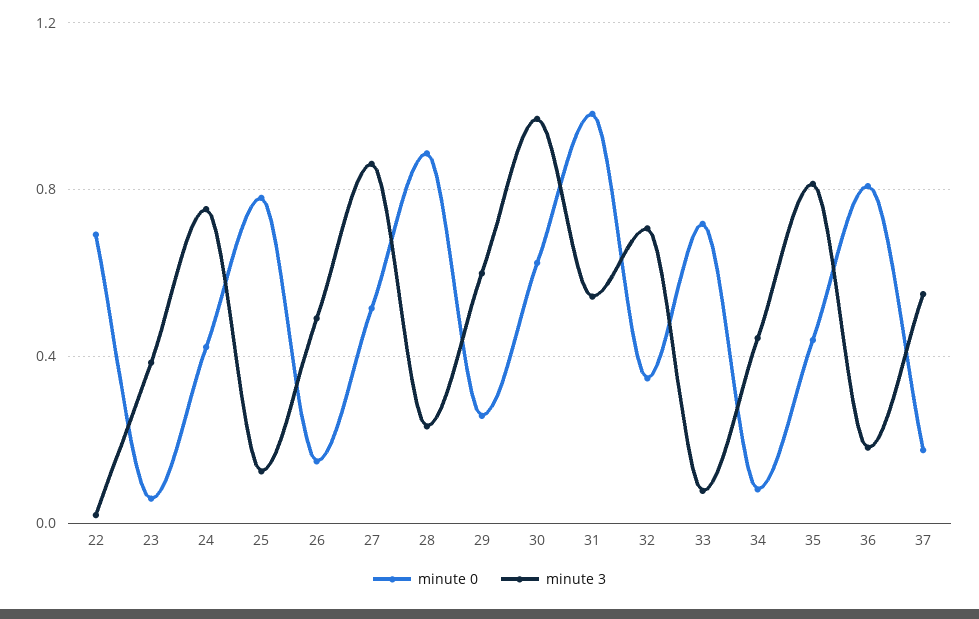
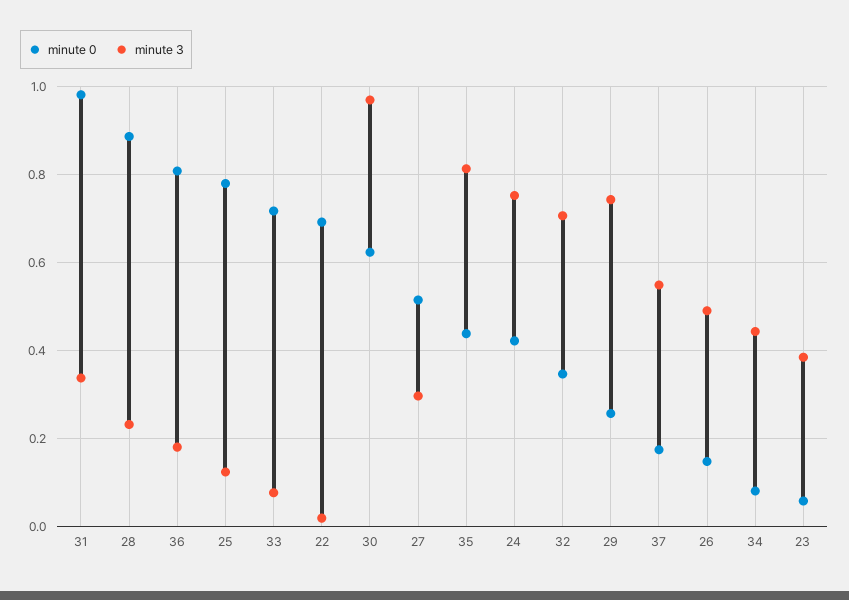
  {
    "minute 0": {
      "22": 0.7,
      "23": 0.06,
      "24": 0.42,
      "25": 0.78,
      "26": 0.14,
      "27": 0.52,
      "28": 0.88,
      "29": 0.26,
      "30": 0.62,
      "31": 0.98,
      "32": 0.34,
      "33": 0.72,
      "34": 0.08,
      "35": 0.44,
      "36": 0.8,
      "37": 0.18
    },
    "minute 3": {
      "22": 0.02,
      "23": 0.38,
      "24": 0.76,
      "25": 0.12,
      "26": 0.5,
-     "27": 0.85,
+     "27": 0.3,
      "28": 0.24,
-     "29": 0.6,
+     "29": 0.74,
      "30": 0.96,
-     "31": 0.55,
+     "31": 0.34,
      "32": 0.7,
      "33": 0.08,
      "34": 0.44,
      "35": 0.82,
      "36": 0.18,
      "37": 0.54
    }
  }

